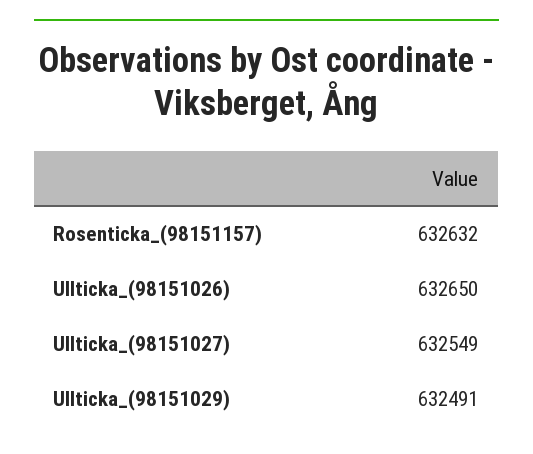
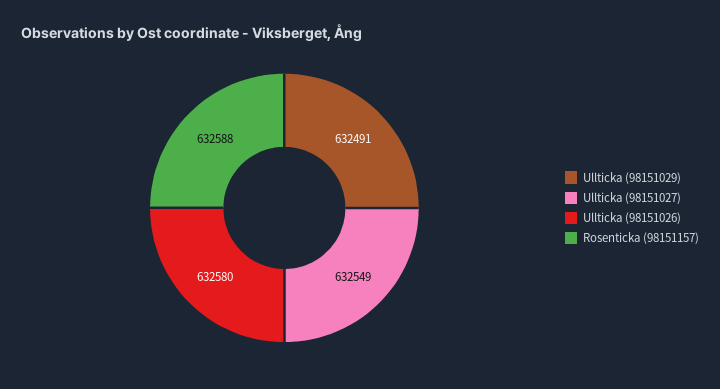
  {
-   "Rosenticka_(98151157)": 632632,
+   "Rosenticka_(98151157)": 632588,
-   "Ullticka_(98151026)": 632650,
+   "Ullticka_(98151026)": 632580,
    "Ullticka_(98151027)": 632549,
    "Ullticka_(98151029)": 632491
  }

